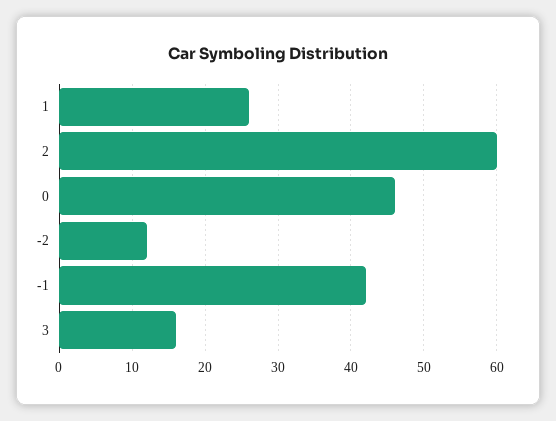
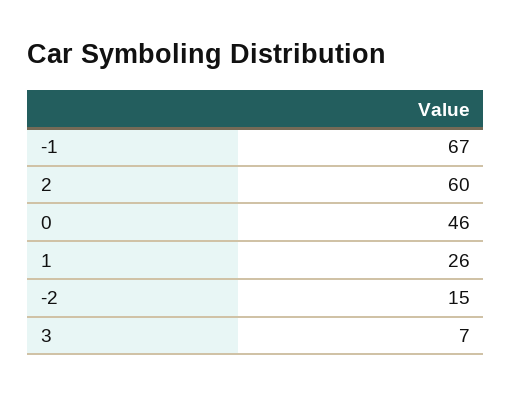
  {
    "1": 26,
    "2": 60,
    "0": 46,
-   "-2": 12,
+   "-2": 15,
-   "-1": 42,
+   "-1": 67,
-   "3": 16
+   "3": 7
  }

